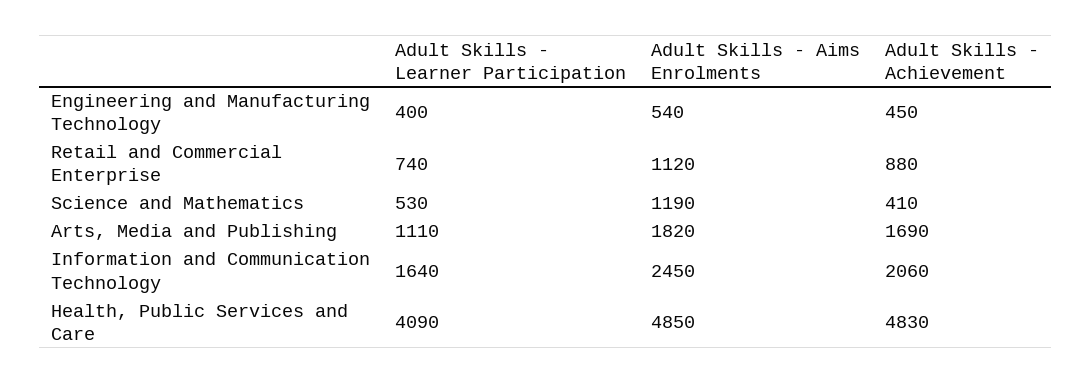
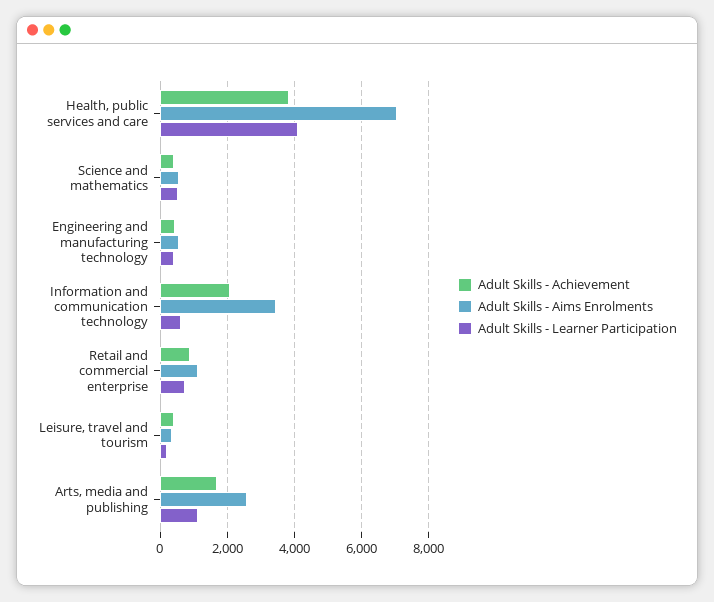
  {
    "Adult Skills - Learner Participation": {
      "Engineering and Manufacturing Technology": 400,
      "Retail and Commercial Enterprise": 740,
      "Science and Mathematics": 530,
      "Arts, Media and Publishing": 1110,
-     "Information and Communication Technology": 1640,
+     "Information and Communication Technology": 600,
-     "Health, Public Services and Care": 4090
+     "Health, Public Services and Care": 4090,
+     "Leisure, travel and tourism": 200
    },
    "Adult Skills - Aims Enrolments": {
      "Engineering and Manufacturing Technology": 540,
      "Retail and Commercial Enterprise": 1120,
-     "Science and Mathematics": 1190,
+     "Science and Mathematics": 600,
-     "Arts, Media and Publishing": 1820,
+     "Arts, Media and Publishing": 2600,
-     "Information and Communication Technology": 2450,
+     "Information and Communication Technology": 3400,
-     "Health, Public Services and Care": 4850
+     "Health, Public Services and Care": 7000,
+     "Leisure, travel and tourism": 400
    },
    "Adult Skills - Achievement": {
      "Engineering and Manufacturing Technology": 450,
      "Retail and Commercial Enterprise": 880,
      "Science and Mathematics": 410,
      "Arts, Media and Publishing": 1690,
      "Information and Communication Technology": 2060,
-     "Health, Public Services and Care": 4830
+     "Health, Public Services and Care": 3800,
+     "Leisure, travel and tourism": 400
    }
  }

